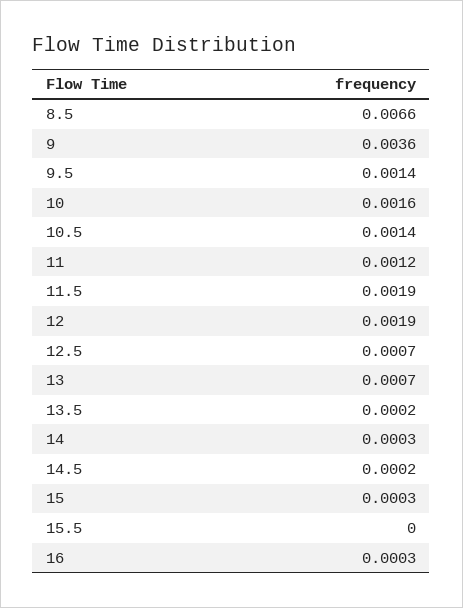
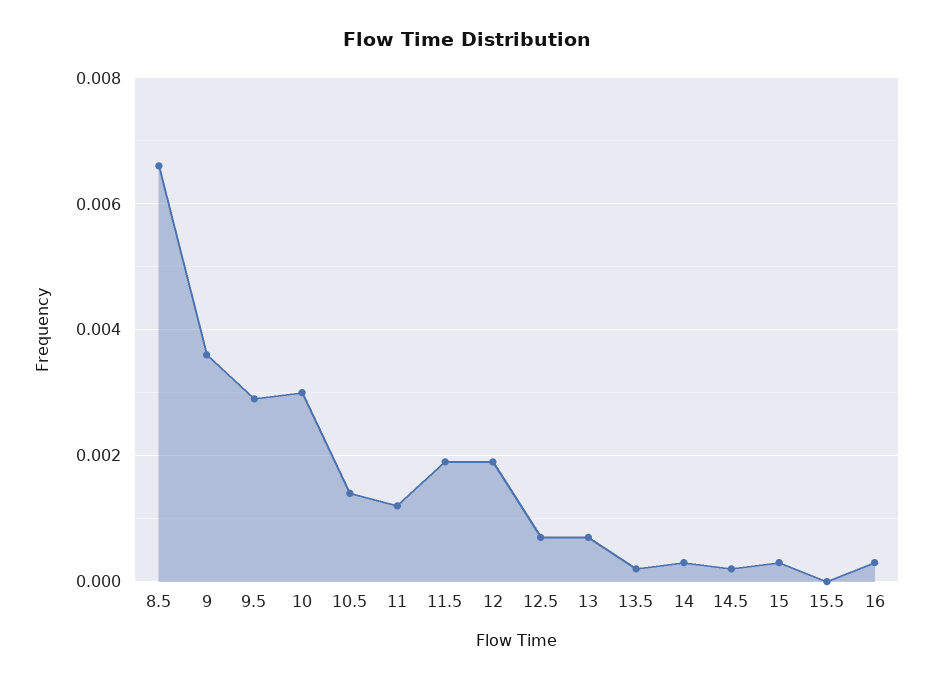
  {
    "8.5": 0.0066,
    "9": 0.0036,
-   "9.5": 0.0014,
+   "9.5": 0.003,
-   "10": 0.0016,
+   "10": 0.003,
    "10.5": 0.0014,
    "11": 0.0012,
    "11.5": 0.0019,
    "12": 0.0019,
    "12.5": 0.0007,
    "13": 0.0007,
    "13.5": 0.0002,
    "14": 0.0003,
    "14.5": 0.0002,
    "15": 0.0003,
    "15.5": 0,
    "16": 0.0003
  }

